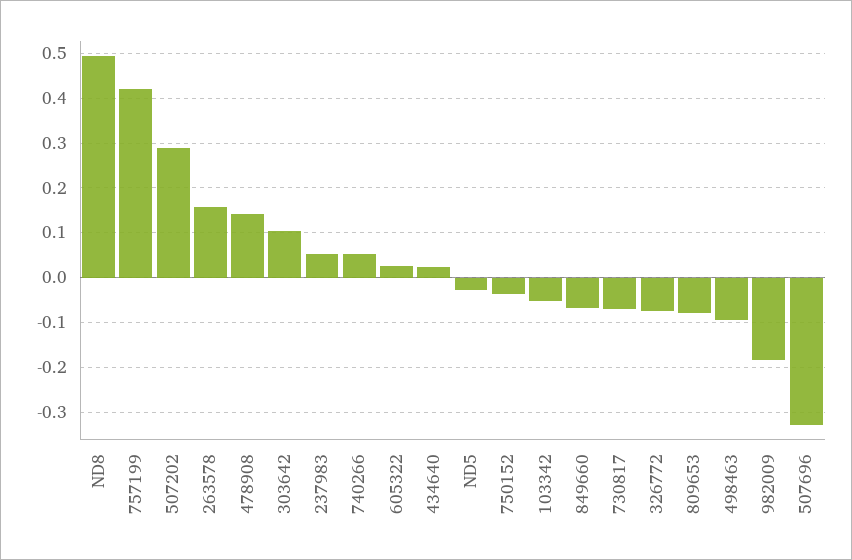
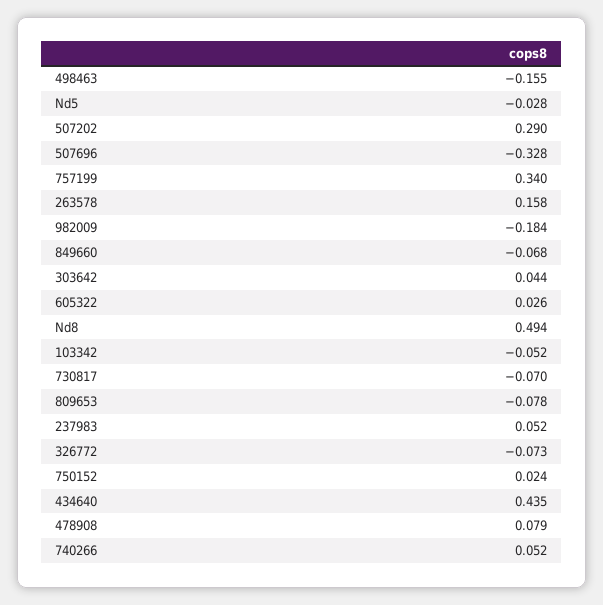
  {
    "ND8": 0.494,
-   "757199": 0.42,
+   "757199": 0.34,
    "507202": 0.29,
    "263578": 0.158,
-   "478908": 0.14,
+   "478908": 0.079,
-   "303642": 0.1,
+   "303642": 0.044,
    "237983": 0.052,
    "740266": 0.052,
    "605322": 0.026,
-   "434640": 0.02,
+   "434640": 0.435,
    "ND5": -0.028,
-   "750152": -0.04,
+   "750152": 0.024,
    "103342": -0.052,
    "849660": -0.068,
    "730817": -0.07,
    "326772": -0.073,
    "809653": -0.078,
-   "498463": -0.1,
+   "498463": -0.155,
    "982009": -0.184,
    "507696": -0.328
  }

